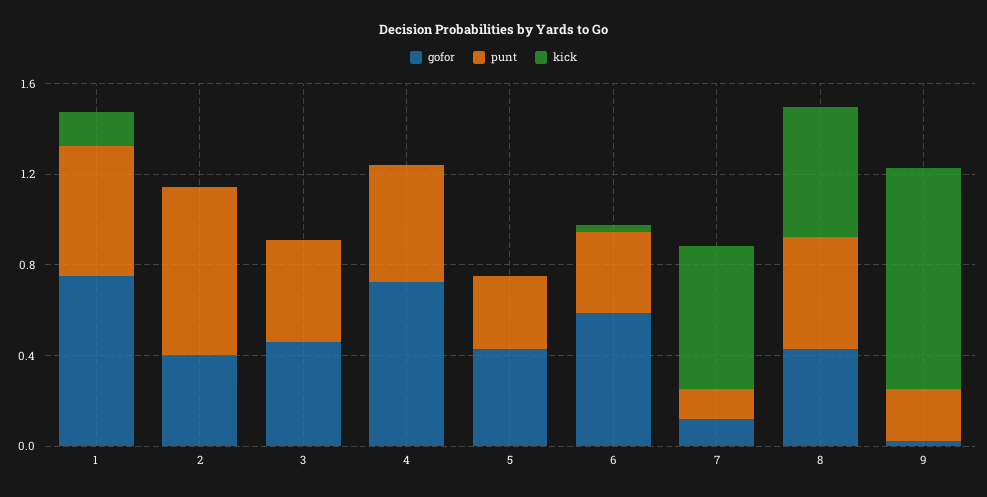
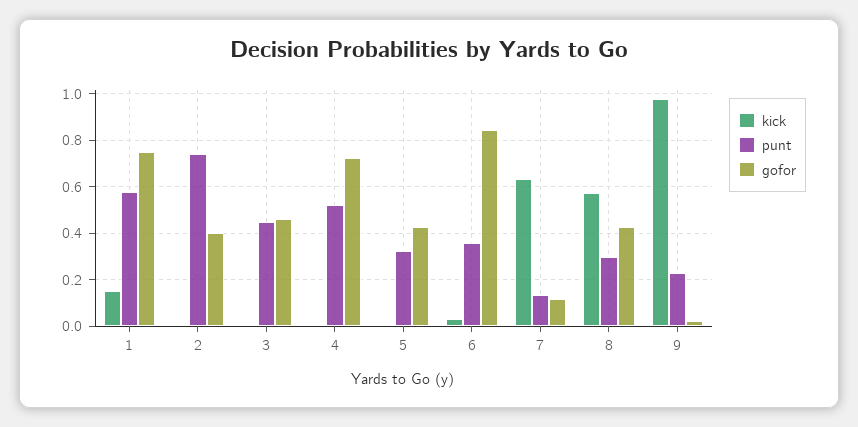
  {
    "gofor": {
      "1": 0.75,
      "2": 0.4,
      "3": 0.45,
      "4": 0.7,
      "5": 0.45,
-     "6": 0.6,
+     "6": 0.85,
      "7": 0.1,
      "8": 0.45,
      "9": 0
    },
    "punt": {
      "1": 0.6,
      "2": 0.75,
      "3": 0.45,
      "4": 0.5,
      "5": 0.3,
      "6": 0.35,
      "7": 0.15,
-     "8": 0.5,
+     "8": 0.3,
      "9": 0.25
    },
    "kick": {
      "1": 0.15,
      "2": 0,
      "3": 0,
      "4": 0,
      "5": 0,
      "6": 0.05,
      "7": 0.65,
      "8": 0.55,
      "9": 1
    }
  }

